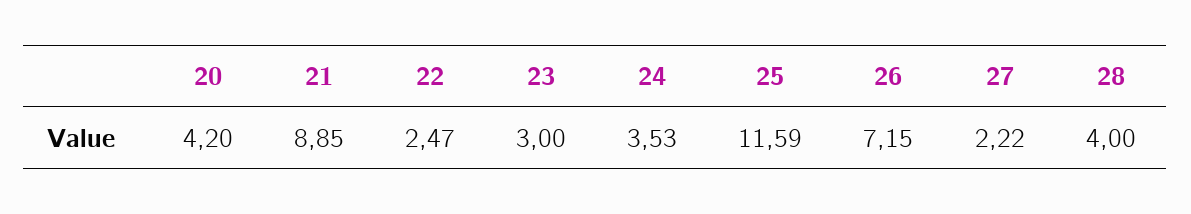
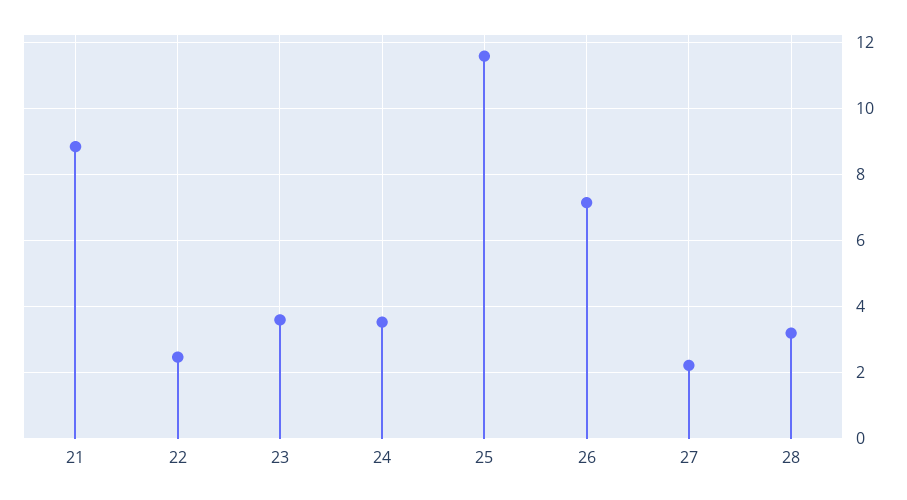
  {
-   "20": 4.2,
    "21": 8.85,
    "22": 2.47,
-   "23": 3,
+   "23": 3.6,
    "24": 3.53,
    "25": 11.59,
    "26": 7.15,
    "27": 2.22,
-   "28": 4
+   "28": 3.2
  }

